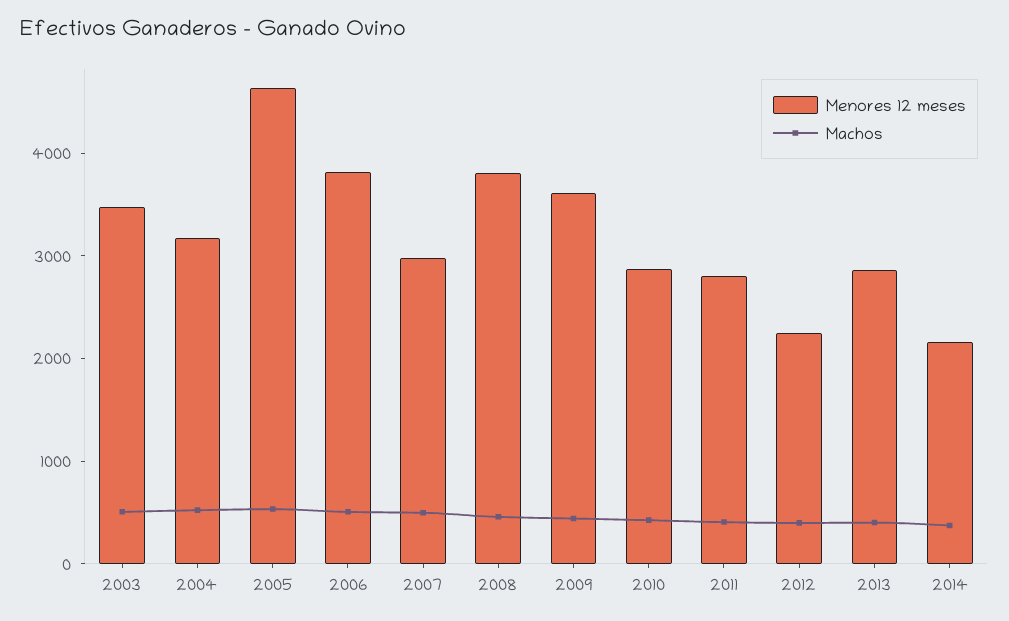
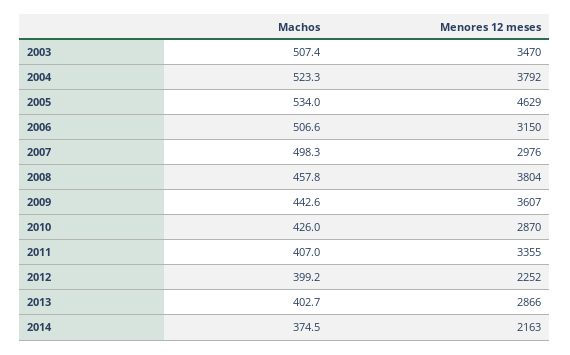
  {
    "Menores 12 meses": {
      "2003": 3470,
-     "2004": 3200,
+     "2004": 3792,
      "2005": 4629,
-     "2006": 3800,
+     "2006": 3150,
      "2007": 2976,
      "2008": 3804,
      "2009": 3607,
      "2010": 2870,
-     "2011": 2800,
+     "2011": 3355,
      "2012": 2252,
      "2013": 2866,
      "2014": 2163
    },
    "Machos": {
      "2003": 507.4,
      "2004": 523.3,
      "2005": 534,
      "2006": 506.6,
      "2007": 498.3,
      "2008": 457.8,
      "2009": 442.6,
      "2010": 426,
      "2011": 407,
      "2012": 399.2,
      "2013": 402.7,
      "2014": 374.5
    }
  }

